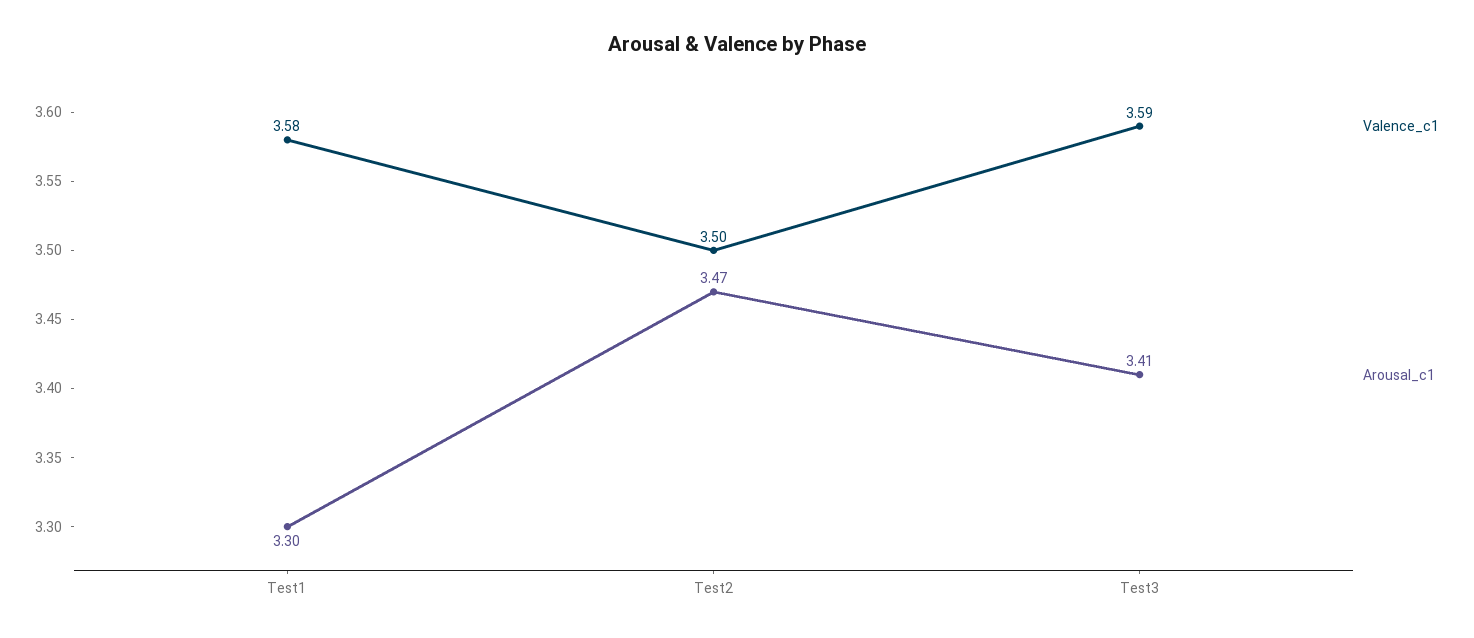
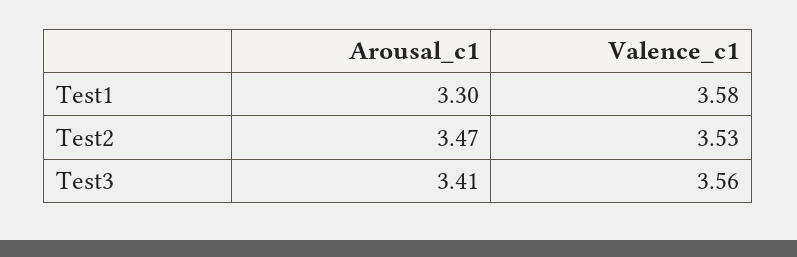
  {
    "Valence_c1": {
      "Test1": 3.58,
-     "Test2": 3.5,
+     "Test2": 3.53,
-     "Test3": 3.59
+     "Test3": 3.56
    },
    "Arousal_c1": {
      "Test1": 3.3,
      "Test2": 3.47,
      "Test3": 3.41
    }
  }

